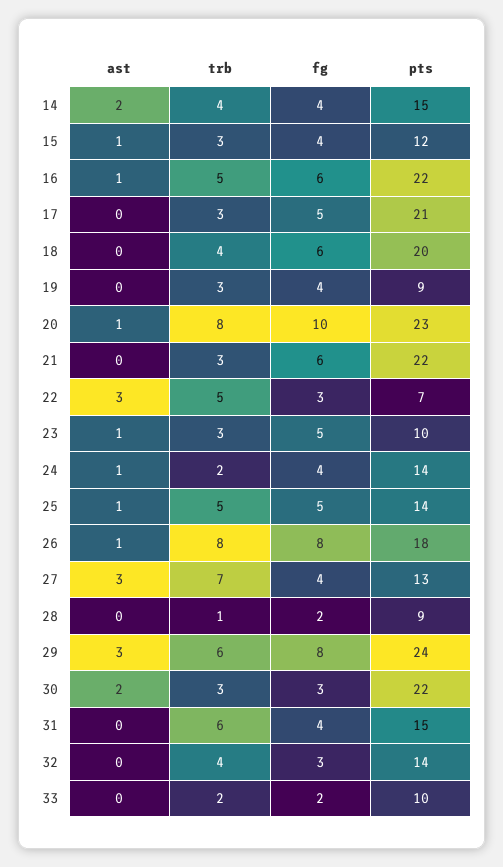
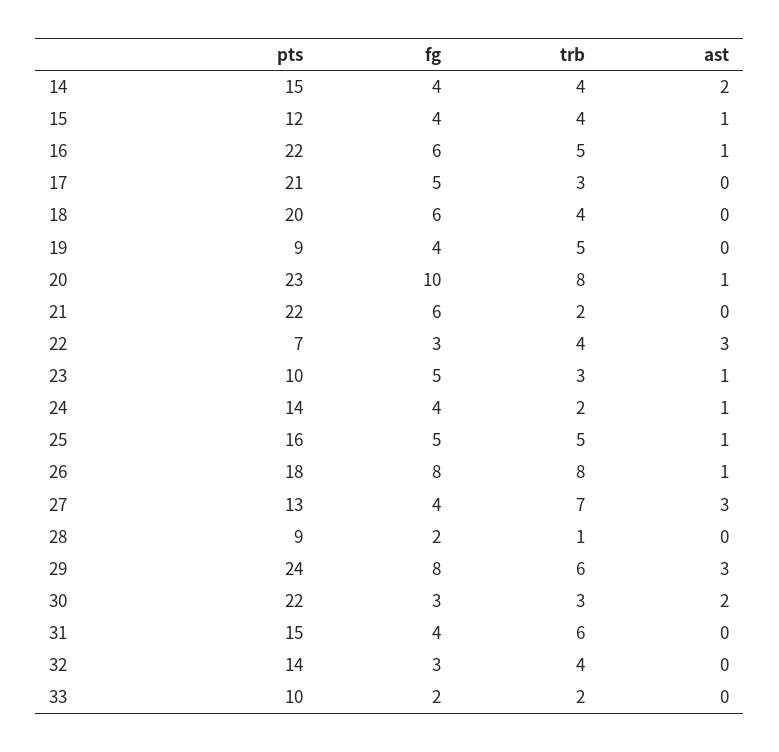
  {
    "ast": {
      "14": 2,
      "15": 1,
      "16": 1,
      "17": 0,
      "18": 0,
      "19": 0,
      "20": 1,
      "21": 0,
      "22": 3,
      "23": 1,
      "24": 1,
      "25": 1,
      "26": 1,
      "27": 3,
      "28": 0,
      "29": 3,
      "30": 2,
      "31": 0,
      "32": 0,
      "33": 0
    },
    "trb": {
      "14": 4,
-     "15": 3,
+     "15": 4,
      "16": 5,
      "17": 3,
      "18": 4,
-     "19": 3,
+     "19": 5,
      "20": 8,
-     "21": 3,
+     "21": 2,
-     "22": 5,
+     "22": 4,
      "23": 3,
      "24": 2,
      "25": 5,
      "26": 8,
      "27": 7,
      "28": 1,
      "29": 6,
      "30": 3,
      "31": 6,
      "32": 4,
      "33": 2
    },
    "fg": {
      "14": 4,
      "15": 4,
      "16": 6,
      "17": 5,
      "18": 6,
      "19": 4,
      "20": 10,
      "21": 6,
      "22": 3,
      "23": 5,
      "24": 4,
      "25": 5,
      "26": 8,
      "27": 4,
      "28": 2,
      "29": 8,
      "30": 3,
      "31": 4,
      "32": 3,
      "33": 2
    },
    "pts": {
      "14": 15,
      "15": 12,
      "16": 22,
      "17": 21,
      "18": 20,
      "19": 9,
      "20": 23,
      "21": 22,
      "22": 7,
      "23": 10,
      "24": 14,
-     "25": 14,
+     "25": 16,
      "26": 18,
      "27": 13,
      "28": 9,
      "29": 24,
      "30": 22,
      "31": 15,
      "32": 14,
      "33": 10
    }
  }

